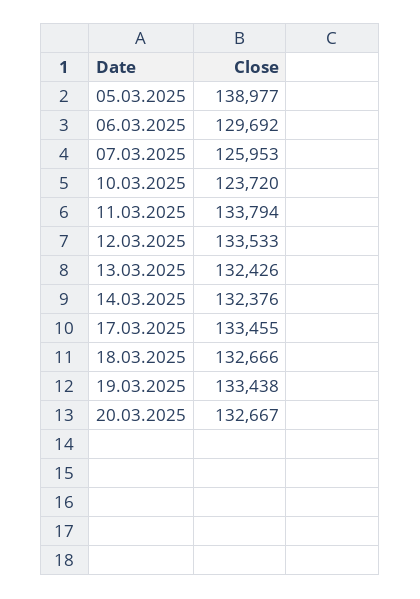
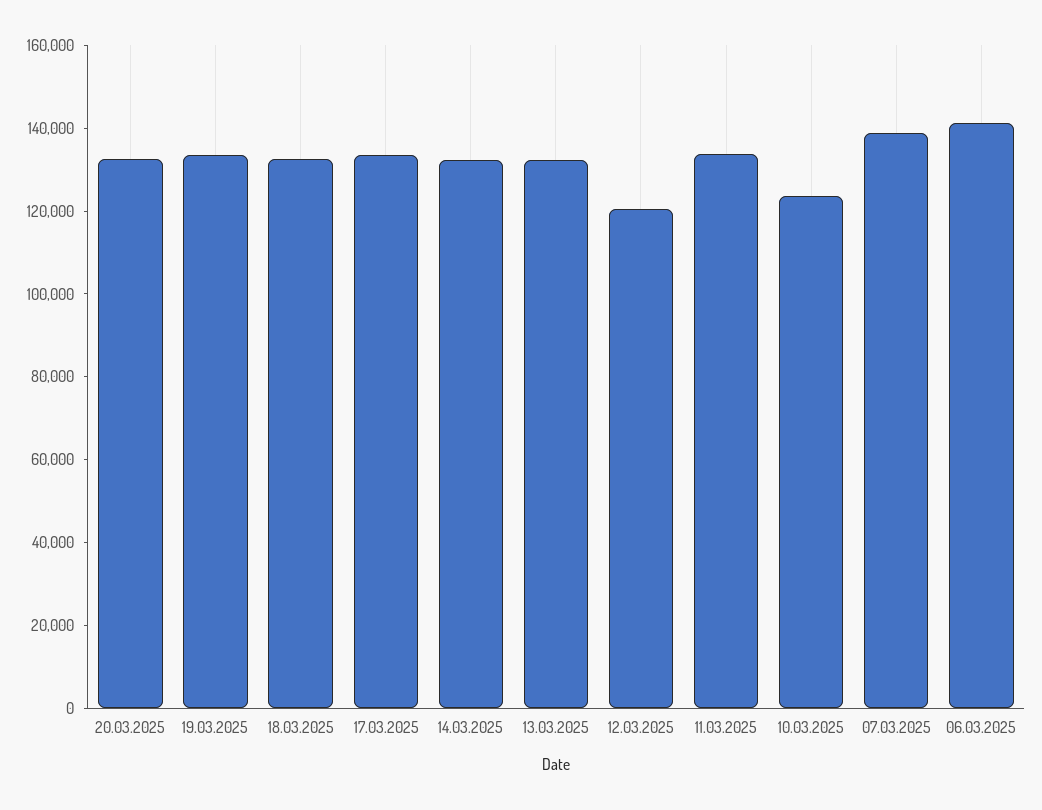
  {
-   "05.03.2025": 138977,
-   "06.03.2025": 129692,
+   "06.03.2025": 140000,
-   "07.03.2025": 125953,
+   "07.03.2025": 140000,
    "10.03.2025": 123720,
    "11.03.2025": 133794,
-   "12.03.2025": 133533,
+   "12.03.2025": 120000,
    "13.03.2025": 132426,
    "14.03.2025": 132376,
    "17.03.2025": 133455,
    "18.03.2025": 132666,
    "19.03.2025": 133438,
    "20.03.2025": 132667
  }

